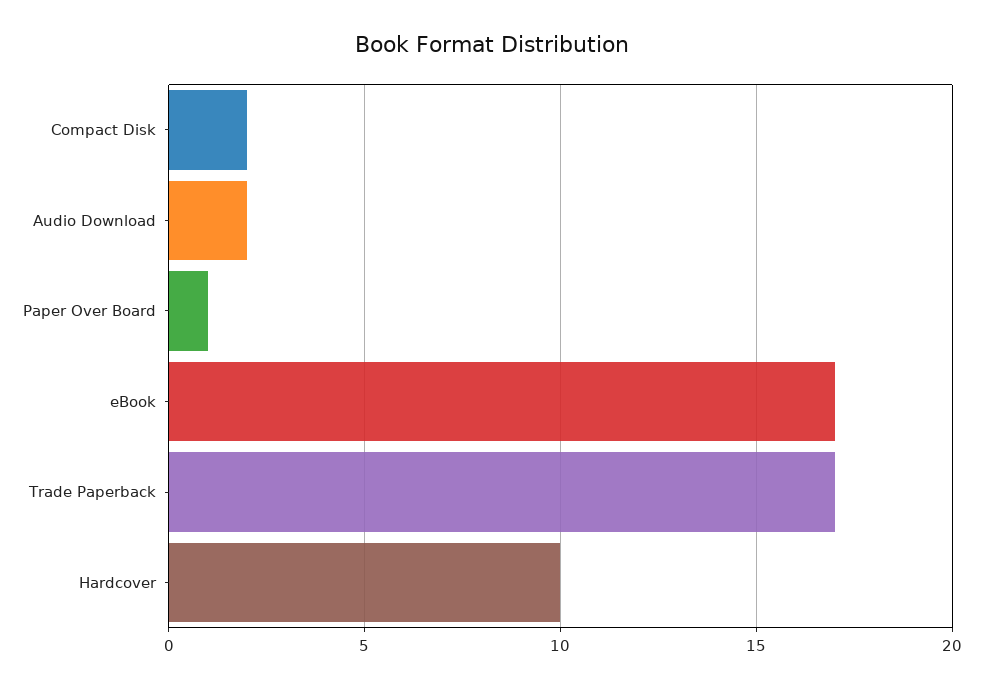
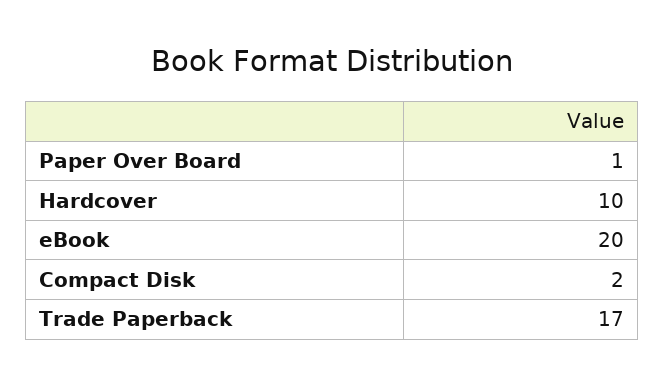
  {
    "Compact Disk": 2,
-   "Audio Download": 2,
    "Paper Over Board": 1,
-   "eBook": 17,
+   "eBook": 20,
    "Trade Paperback": 17,
    "Hardcover": 10
  }

